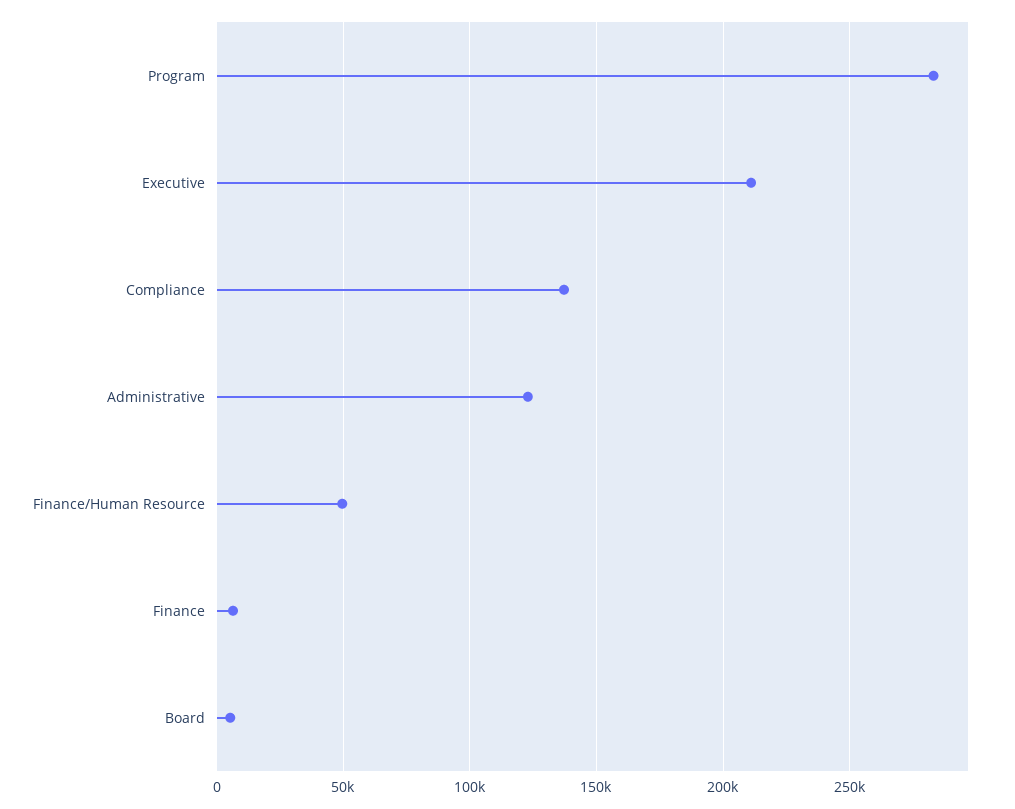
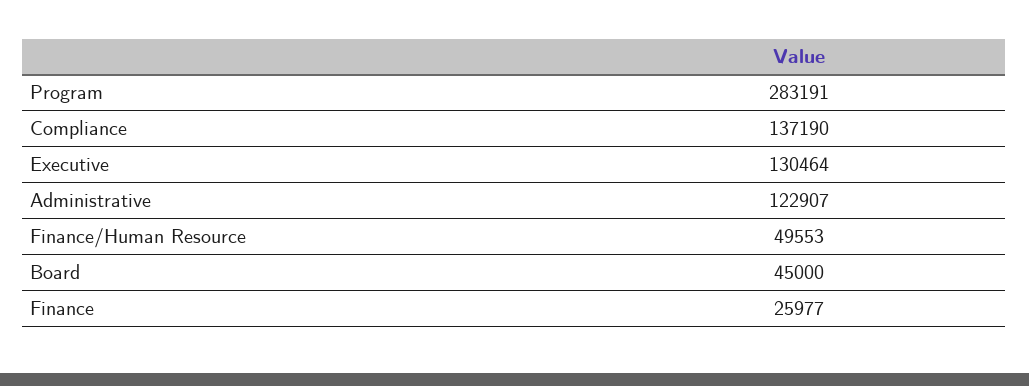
  {
    "Program": 283191,
-   "Executive": 210000,
+   "Executive": 130464,
    "Compliance": 137190,
    "Administrative": 122907,
    "Finance/Human Resource": 49553,
-   "Finance": 5000,
+   "Finance": 25977,
-   "Board": 5000
+   "Board": 45000
  }

